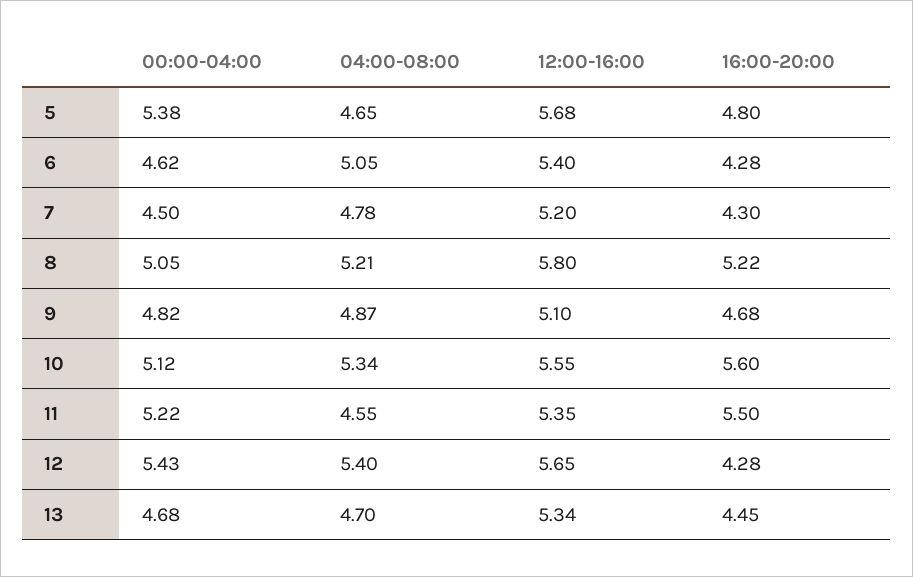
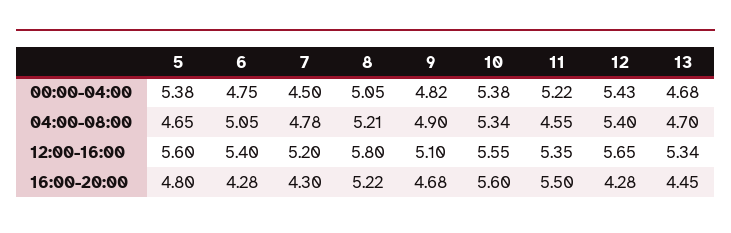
  {
    "00:00-04:00": {
      "5": 5.38,
-     "6": 4.62,
+     "6": 4.75,
      "7": 4.5,
      "8": 5.05,
      "9": 4.82,
-     "10": 5.12,
+     "10": 5.38,
      "11": 5.22,
      "12": 5.43,
      "13": 4.68
    },
    "04:00-08:00": {
      "5": 4.65,
      "6": 5.05,
      "7": 4.78,
      "8": 5.21,
-     "9": 4.87,
+     "9": 4.9,
      "10": 5.34,
      "11": 4.55,
      "12": 5.4,
      "13": 4.7
    },
    "12:00-16:00": {
-     "5": 5.68,
+     "5": 5.6,
      "6": 5.4,
      "7": 5.2,
      "8": 5.8,
      "9": 5.1,
      "10": 5.55,
      "11": 5.35,
      "12": 5.65,
      "13": 5.34
    },
    "16:00-20:00": {
      "5": 4.8,
      "6": 4.28,
      "7": 4.3,
      "8": 5.22,
      "9": 4.68,
      "10": 5.6,
      "11": 5.5,
      "12": 4.28,
      "13": 4.45
    }
  }

